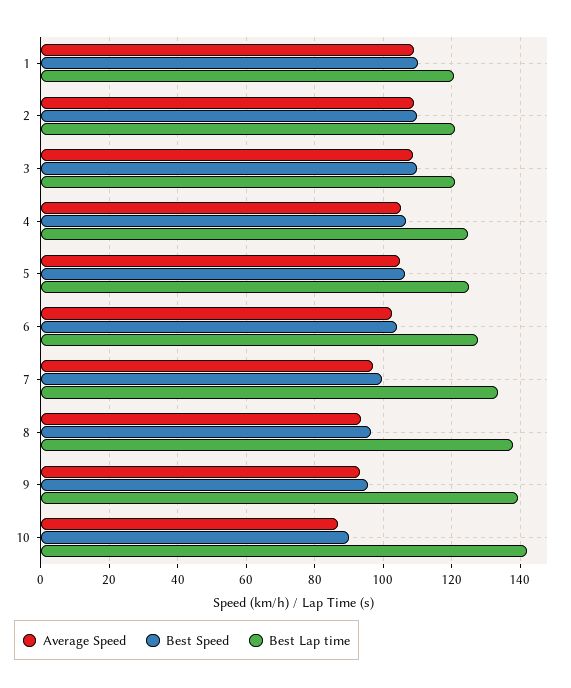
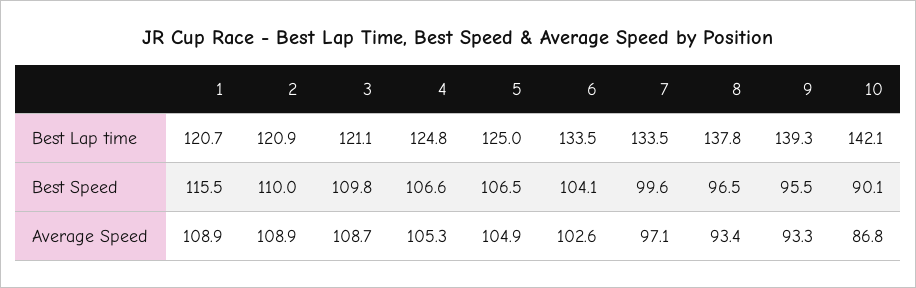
  {
    "Average Speed": {
      "1": 108.9,
      "2": 108.9,
      "3": 108.7,
      "4": 105.3,
      "5": 104.9,
      "6": 102.6,
      "7": 97.1,
      "8": 93.4,
      "9": 93.3,
      "10": 86.8
    },
    "Best Speed": {
-     "1": 110,
+     "1": 115.5,
      "2": 110,
      "3": 109.8,
      "4": 106.6,
      "5": 106.5,
      "6": 104.1,
      "7": 99.6,
      "8": 96.5,
      "9": 95.5,
      "10": 90.1
    },
    "Best Lap time": {
      "1": 120.7,
      "2": 120.9,
      "3": 121.1,
      "4": 124.8,
      "5": 125,
-     "6": 128,
+     "6": 133.5,
      "7": 133.5,
      "8": 137.8,
      "9": 139.3,
      "10": 142.1
    }
  }

